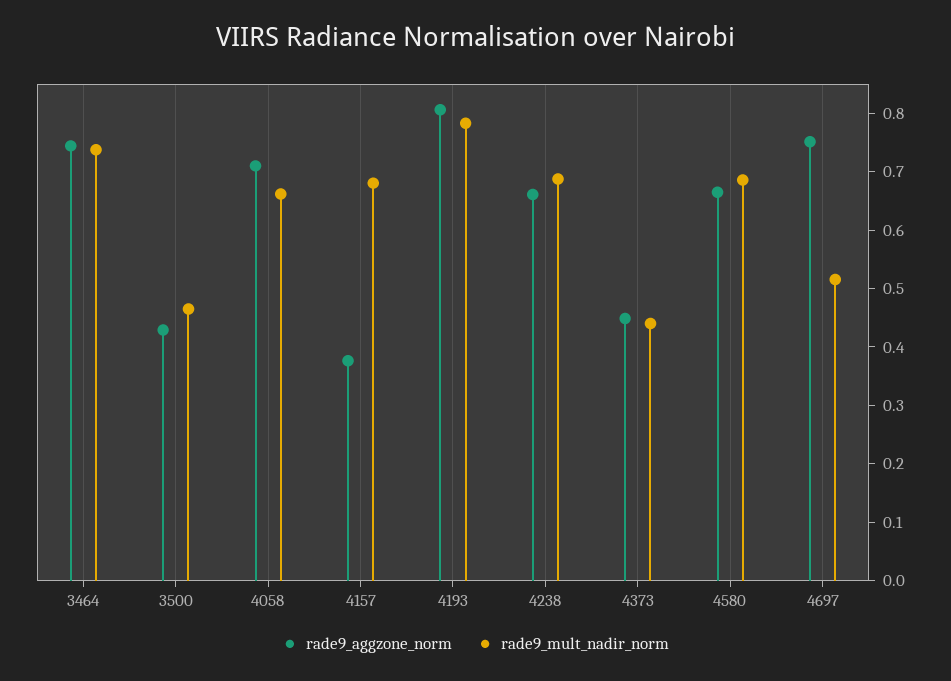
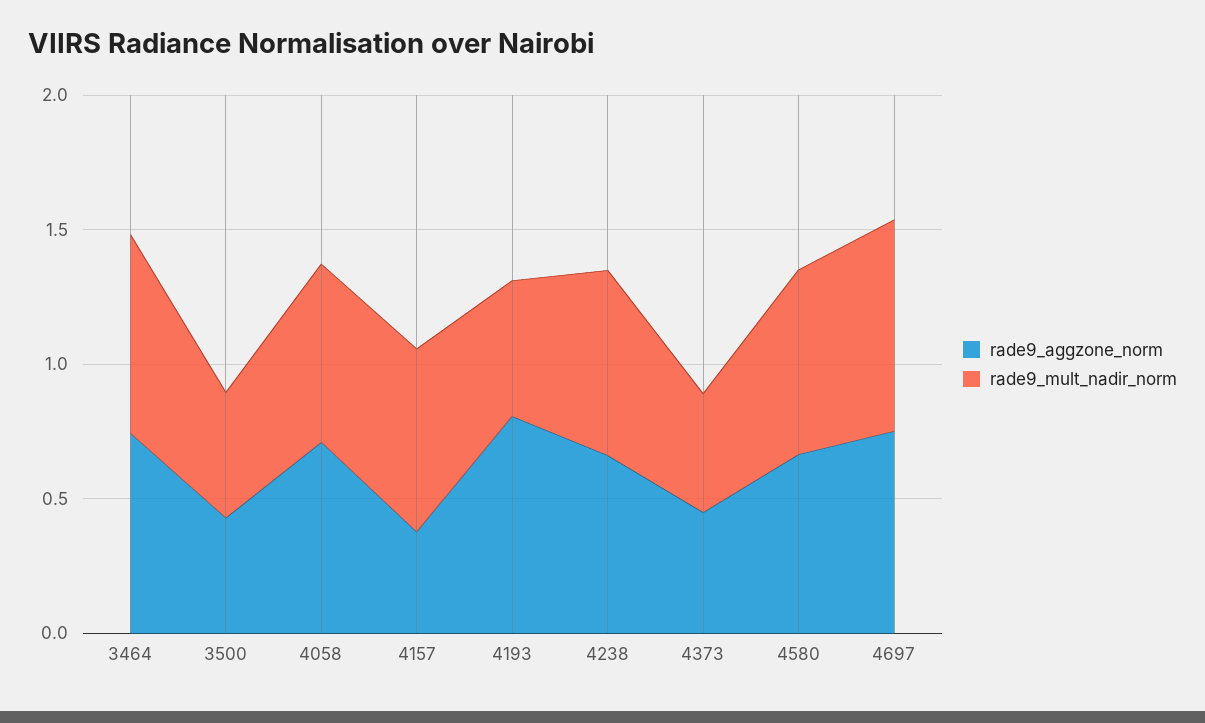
  {
    "rade9_aggzone_norm": {
      "3464": 0.74,
      "3500": 0.42,
      "4058": 0.72,
      "4157": 0.38,
      "4193": 0.8,
      "4238": 0.66,
      "4373": 0.44,
      "4580": 0.66,
      "4697": 0.76
    },
    "rade9_mult_nadir_norm": {
      "3464": 0.74,
      "3500": 0.46,
      "4058": 0.66,
      "4157": 0.68,
-     "4193": 0.78,
+     "4193": 0.5,
      "4238": 0.68,
      "4373": 0.44,
      "4580": 0.68,
-     "4697": 0.52
+     "4697": 0.8
    }
  }

